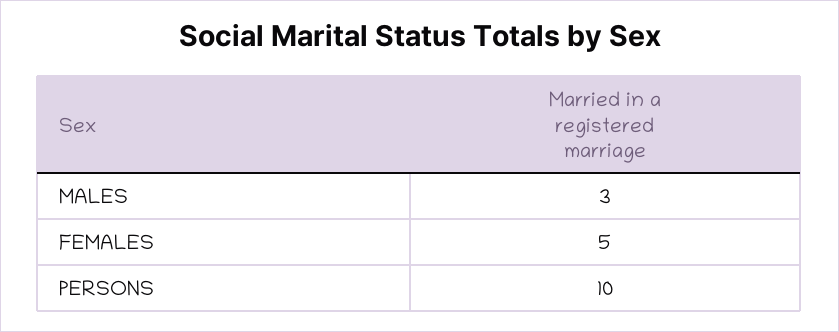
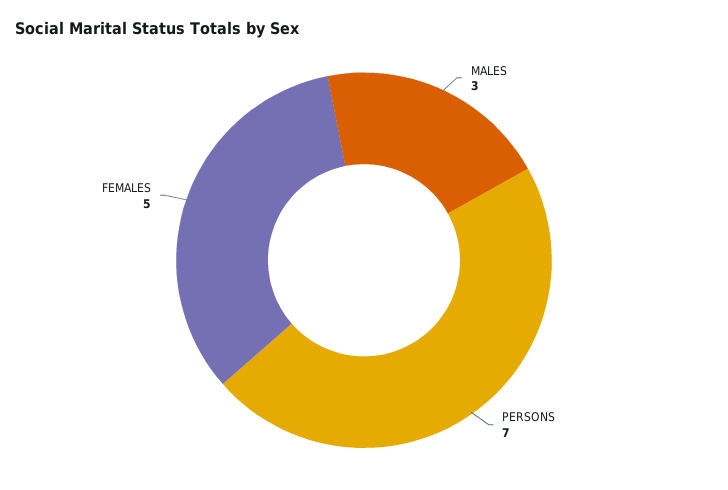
  {
    "MALES": 3,
    "FEMALES": 5,
-   "PERSONS": 10
+   "PERSONS": 7
  }

